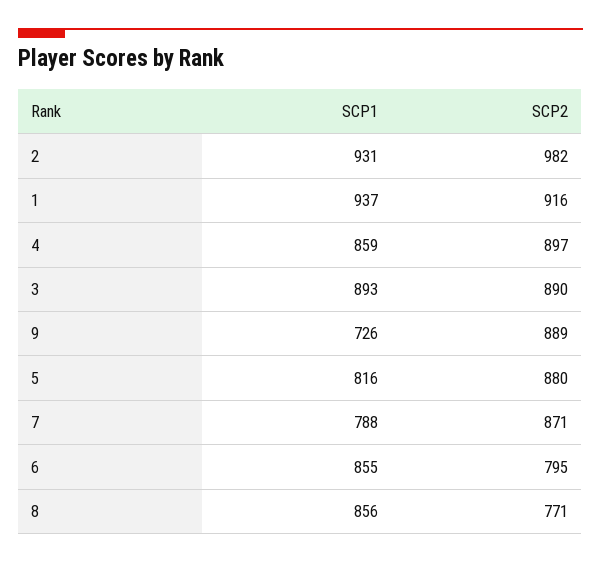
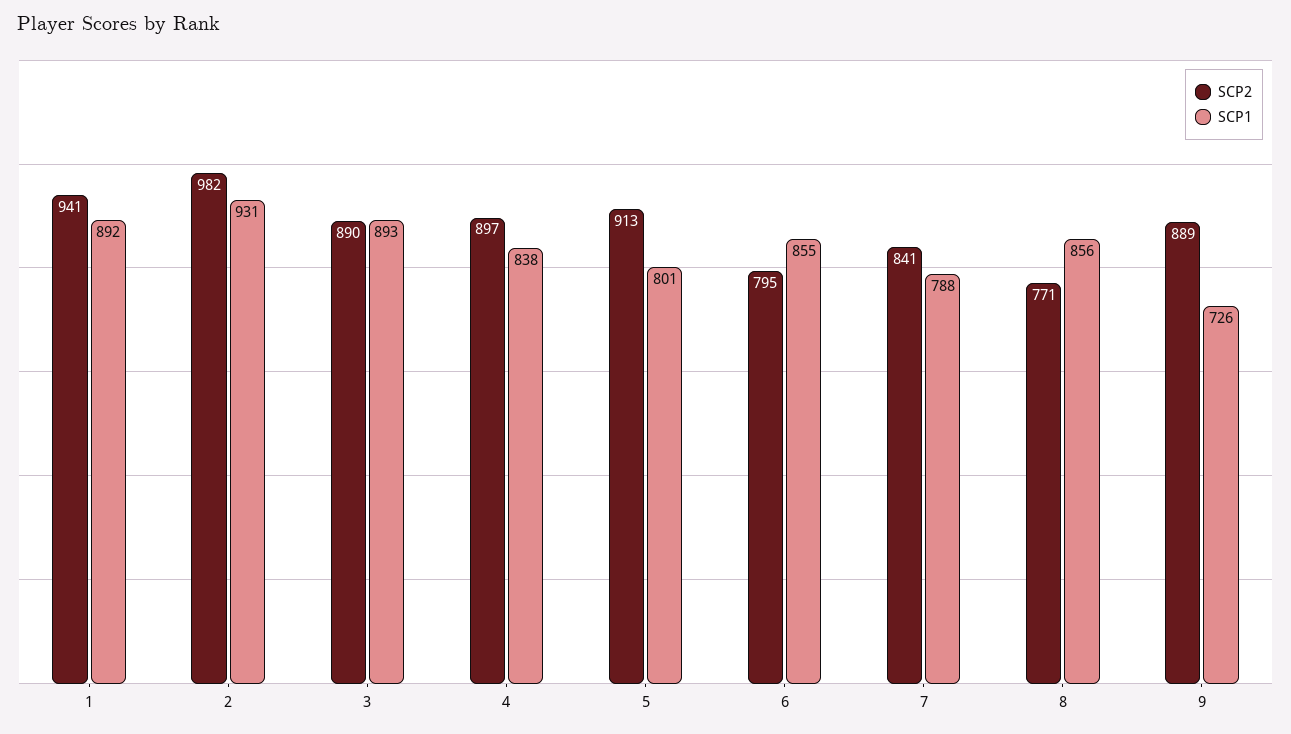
  {
    "SCP1": {
      "2": 931,
-     "1": 937,
+     "1": 892,
-     "4": 859,
+     "4": 838,
      "3": 893,
      "9": 726,
-     "5": 816,
+     "5": 801,
      "7": 788,
      "6": 855,
      "8": 856
    },
    "SCP2": {
      "2": 982,
-     "1": 916,
+     "1": 941,
      "4": 897,
      "3": 890,
      "9": 889,
-     "5": 880,
+     "5": 913,
-     "7": 871,
+     "7": 841,
      "6": 795,
      "8": 771
    }
  }

